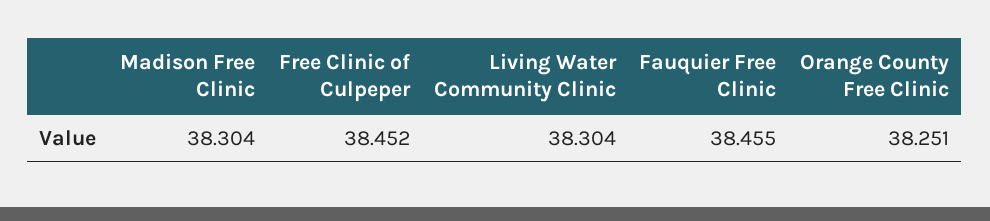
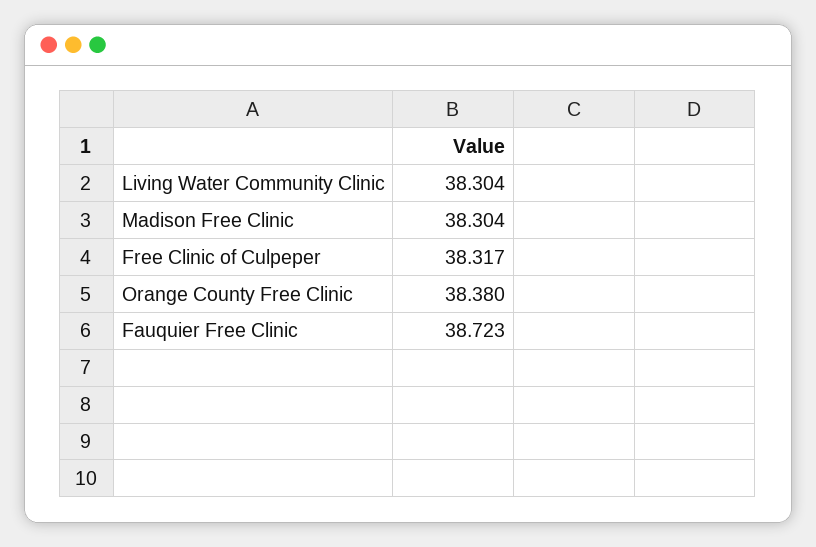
  {
    "Madison Free Clinic": 38.304,
-   "Free Clinic of Culpeper": 38.452,
+   "Free Clinic of Culpeper": 38.317,
    "Living Water Community Clinic": 38.304,
-   "Fauquier Free Clinic": 38.455,
+   "Fauquier Free Clinic": 38.723,
-   "Orange County Free Clinic": 38.251
+   "Orange County Free Clinic": 38.38
  }

